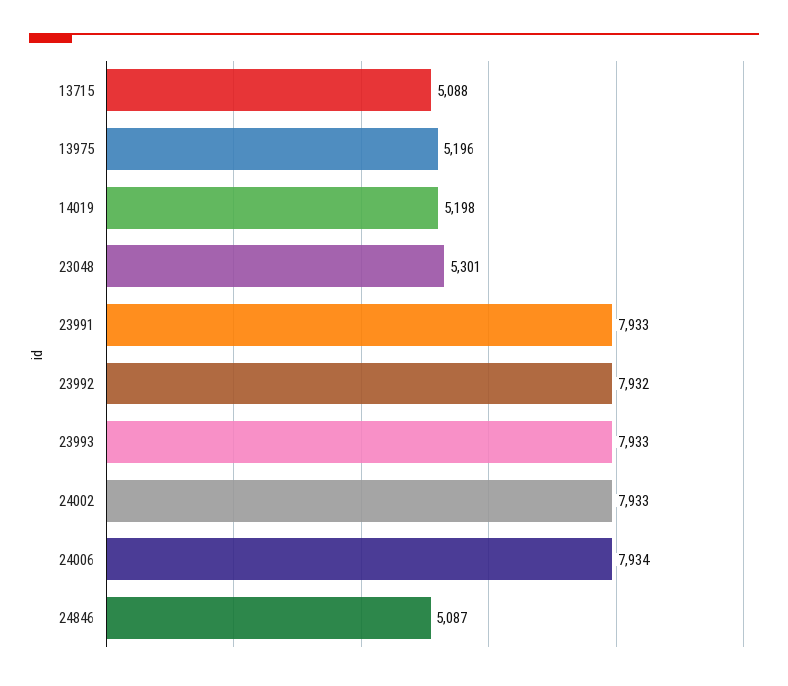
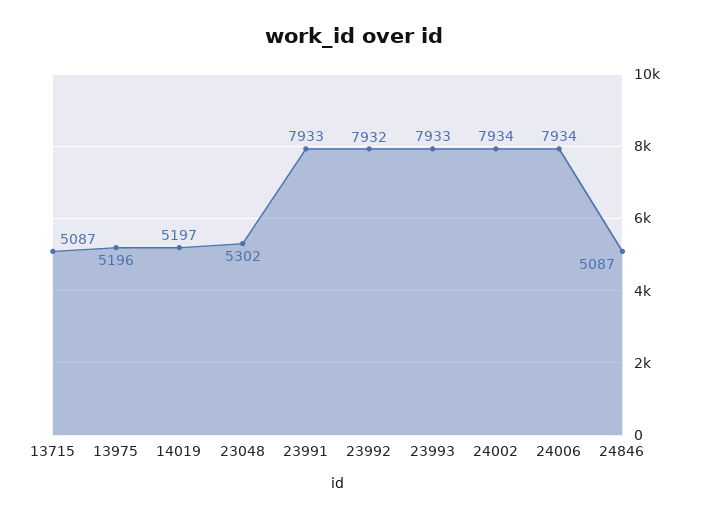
  {
-   "13715": 5088,
+   "13715": 5087,
    "13975": 5196,
-   "14019": 5198,
+   "14019": 5197,
-   "23048": 5301,
+   "23048": 5302,
    "23991": 7933,
    "23992": 7932,
    "23993": 7933,
-   "24002": 7933,
+   "24002": 7934,
    "24006": 7934,
    "24846": 5087
  }

